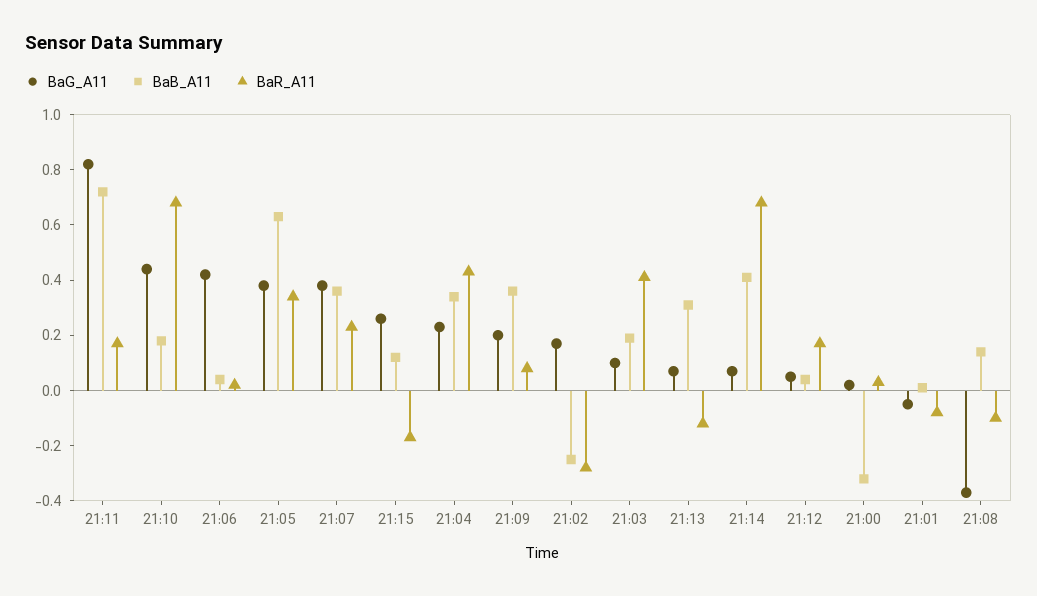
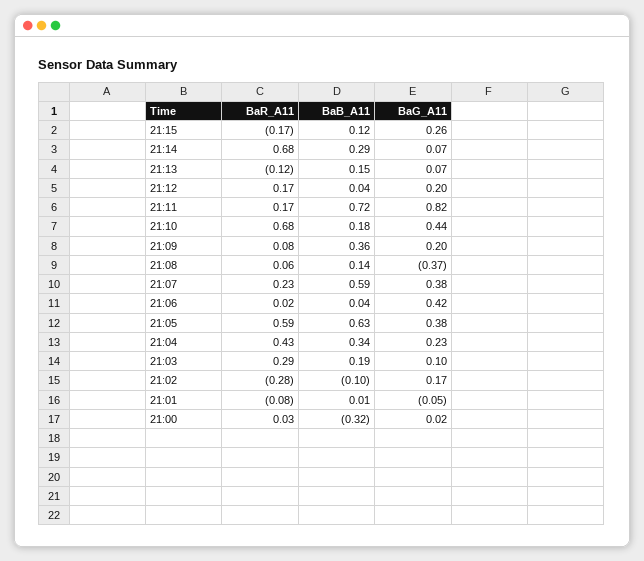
  {
    "BaG_A11": {
      "21:11": 0.82,
      "21:10": 0.44,
      "21:06": 0.42,
      "21:05": 0.38,
      "21:07": 0.38,
      "21:15": 0.26,
      "21:04": 0.23,
      "21:09": 0.2,
      "21:02": 0.17,
      "21:03": 0.1,
      "21:13": 0.07,
      "21:14": 0.07,
-     "21:12": 0.05,
+     "21:12": 0.2,
      "21:00": 0.02,
      "21:01": -0.05,
      "21:08": -0.37
    },
    "BaB_A11": {
      "21:11": 0.72,
      "21:10": 0.18,
      "21:06": 0.04,
      "21:05": 0.63,
-     "21:07": 0.35,
+     "21:07": 0.59,
      "21:15": 0.12,
      "21:04": 0.34,
      "21:09": 0.36,
-     "21:02": -0.25,
+     "21:02": -0.1,
      "21:03": 0.19,
-     "21:13": 0.3,
+     "21:13": 0.15,
-     "21:14": 0.4,
+     "21:14": 0.29,
      "21:12": 0.04,
      "21:00": -0.32,
      "21:01": 0.01,
      "21:08": 0.14
    },
    "BaR_A11": {
      "21:11": 0.17,
      "21:10": 0.68,
      "21:06": 0.02,
-     "21:05": 0.35,
+     "21:05": 0.59,
      "21:07": 0.23,
      "21:15": -0.17,
      "21:04": 0.43,
      "21:09": 0.08,
      "21:02": -0.28,
-     "21:03": 0.4,
+     "21:03": 0.29,
      "21:13": -0.12,
      "21:14": 0.68,
      "21:12": 0.17,
      "21:00": 0.03,
      "21:01": -0.08,
-     "21:08": -0.1
+     "21:08": 0.06
    }
  }

